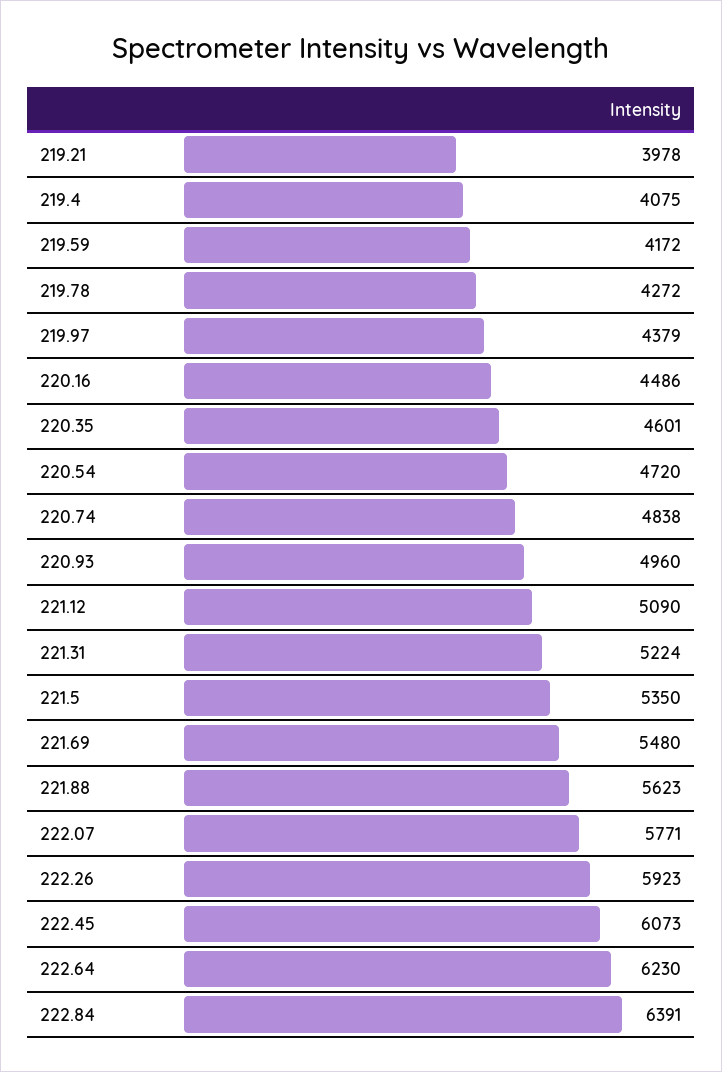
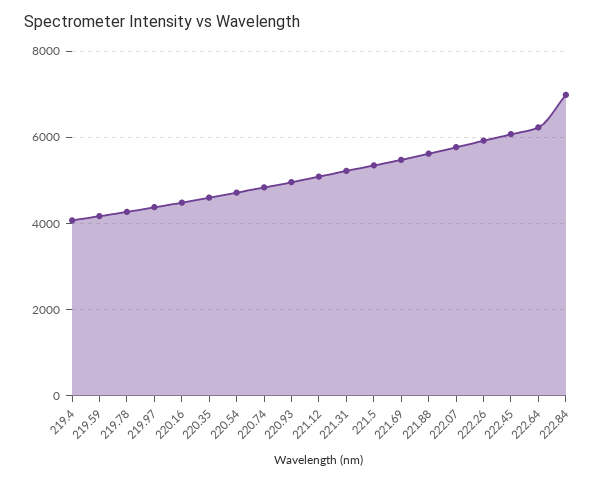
  {
-   "219.21": 3978,
    "219.4": 4075,
    "219.59": 4172,
    "219.78": 4272,
    "219.97": 4379,
    "220.16": 4486,
    "220.35": 4601,
    "220.54": 4720,
    "220.74": 4838,
    "220.93": 4960,
    "221.12": 5090,
    "221.31": 5224,
    "221.5": 5350,
    "221.69": 5480,
    "221.88": 5623,
    "222.07": 5771,
    "222.26": 5923,
    "222.45": 6073,
    "222.64": 6230,
-   "222.84": 6391
+   "222.84": 7000
  }

